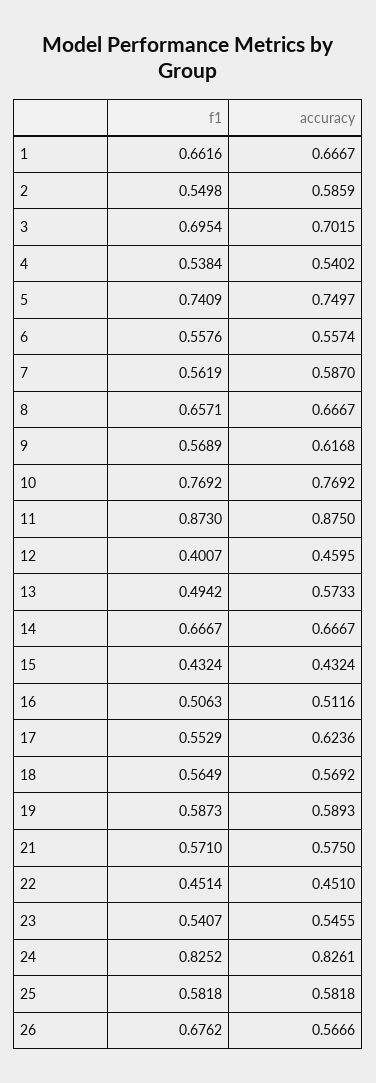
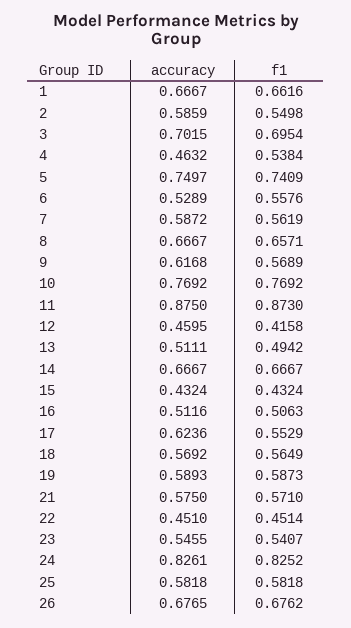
  {
    "f1": {
      "1": 0.6616,
      "2": 0.5498,
      "3": 0.6954,
      "4": 0.5384,
      "5": 0.7409,
      "6": 0.5576,
      "7": 0.5619,
      "8": 0.6571,
      "9": 0.5689,
      "10": 0.7692,
      "11": 0.873,
-     "12": 0.4007,
+     "12": 0.4158,
      "13": 0.4942,
      "14": 0.6667,
      "15": 0.4324,
      "16": 0.5063,
      "17": 0.5529,
      "18": 0.5649,
      "19": 0.5873,
      "21": 0.571,
      "22": 0.4514,
      "23": 0.5407,
      "24": 0.8252,
      "25": 0.5818,
      "26": 0.6762
    },
    "accuracy": {
      "1": 0.6667,
      "2": 0.5859,
      "3": 0.7015,
-     "4": 0.5402,
+     "4": 0.4632,
      "5": 0.7497,
-     "6": 0.5574,
+     "6": 0.5289,
-     "7": 0.587,
+     "7": 0.5872,
      "8": 0.6667,
      "9": 0.6168,
      "10": 0.7692,
      "11": 0.875,
      "12": 0.4595,
-     "13": 0.5733,
+     "13": 0.5111,
      "14": 0.6667,
      "15": 0.4324,
      "16": 0.5116,
      "17": 0.6236,
      "18": 0.5692,
      "19": 0.5893,
      "21": 0.575,
      "22": 0.451,
      "23": 0.5455,
      "24": 0.8261,
      "25": 0.5818,
-     "26": 0.5666
+     "26": 0.6765
    }
  }

